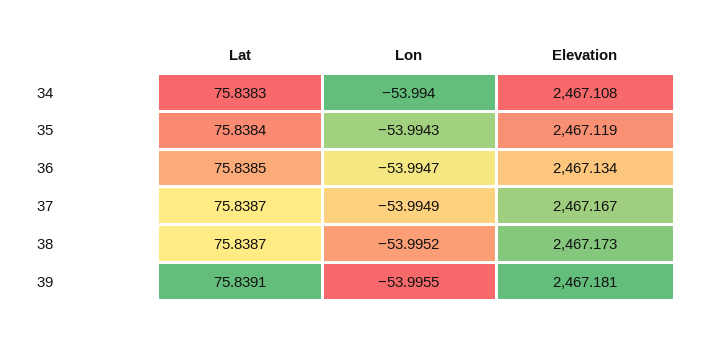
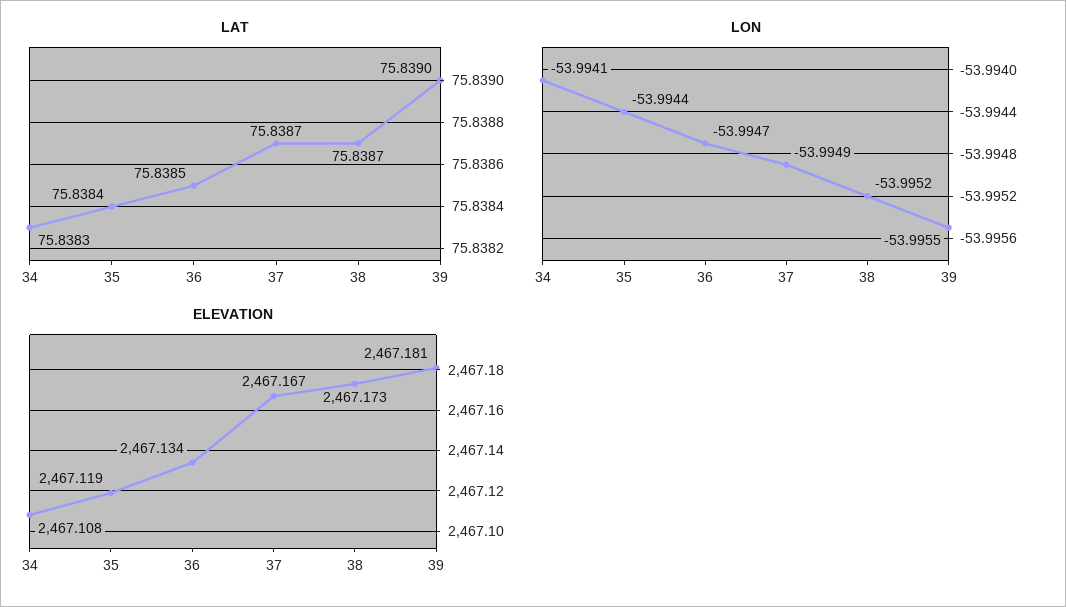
  {
    "Lat": {
      "34": 75.8383,
      "35": 75.8384,
      "36": 75.8385,
      "37": 75.8387,
      "38": 75.8387,
-     "39": 75.8391
+     "39": 75.839
    },
    "Lon": {
-     "34": -53.994,
+     "34": -53.9941,
-     "35": -53.9943,
+     "35": -53.9944,
      "36": -53.9947,
      "37": -53.9949,
      "38": -53.9952,
      "39": -53.9955
    },
    "Elevation": {
      "34": 2467.108,
      "35": 2467.119,
      "36": 2467.134,
      "37": 2467.167,
      "38": 2467.173,
      "39": 2467.181
    }
  }

